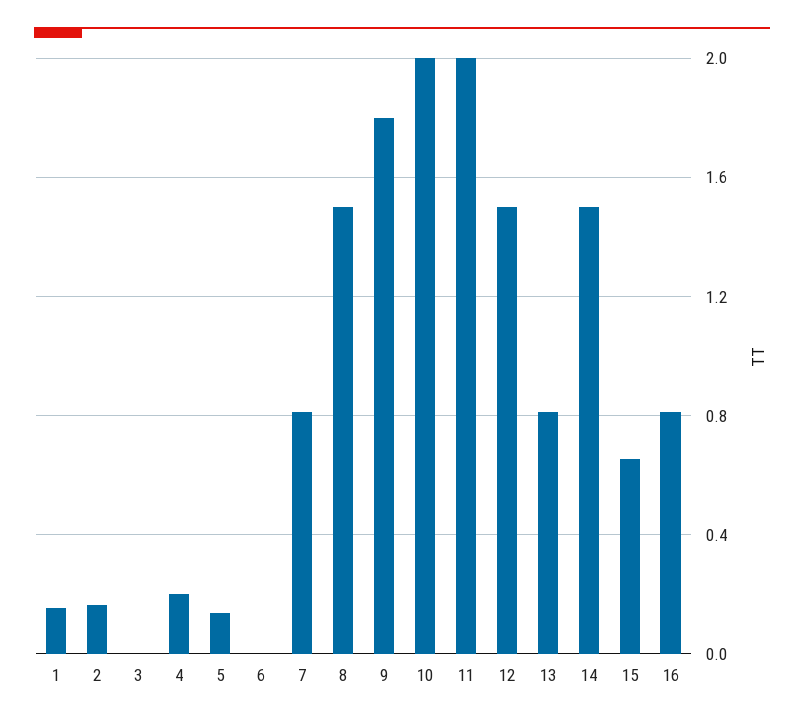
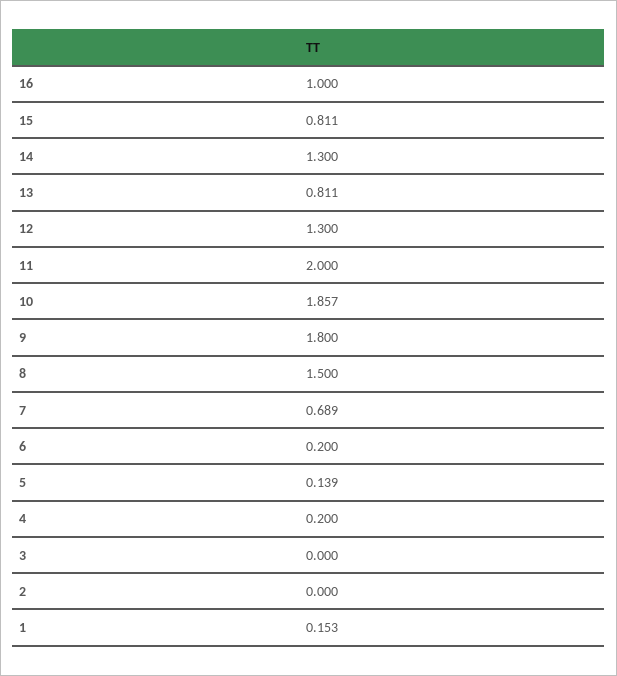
  {
    "1": 0.153,
-   "2": 0.15,
+   "2": 0,
    "3": 0,
    "4": 0.2,
    "5": 0.139,
-   "6": 0,
+   "6": 0.2,
-   "7": 0.8,
+   "7": 0.689,
    "8": 1.5,
    "9": 1.8,
-   "10": 2,
+   "10": 1.857,
    "11": 2,
-   "12": 1.5,
+   "12": 1.3,
    "13": 0.811,
-   "14": 1.5,
+   "14": 1.3,
-   "15": 0.65,
+   "15": 0.811,
-   "16": 0.8
+   "16": 1
  }

